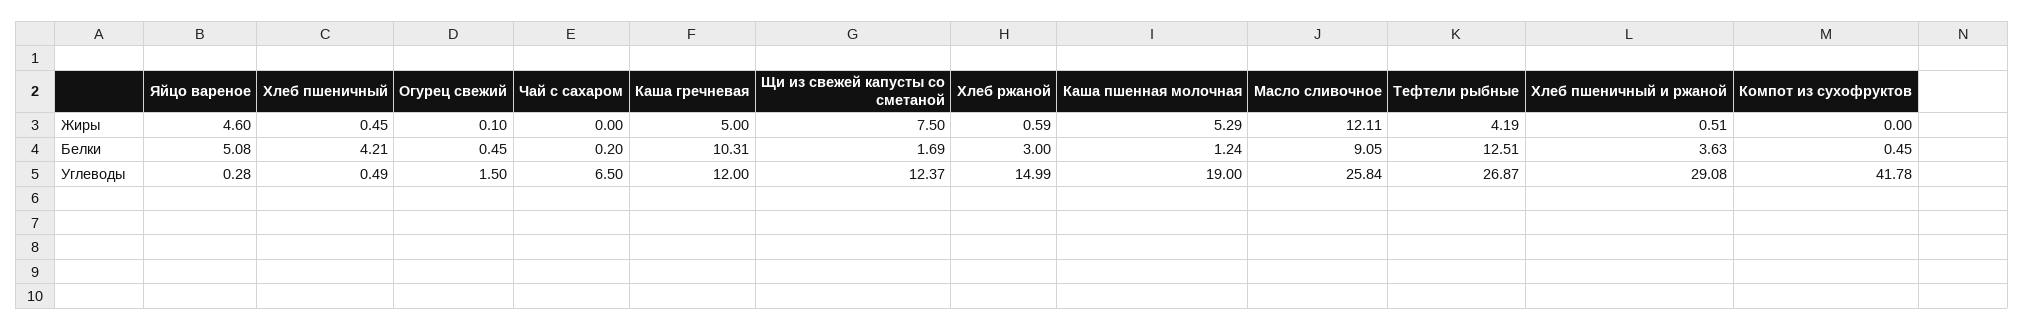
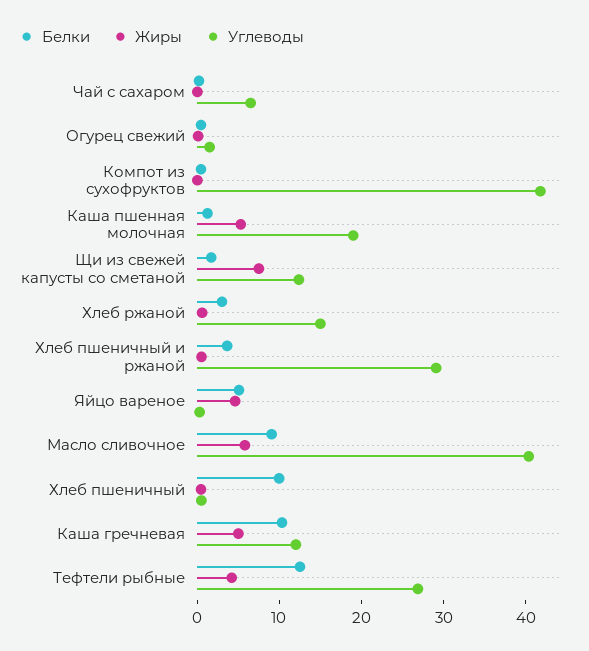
  {
    "Жиры": {
      "Яйцо вареное": 4.6,
      "Хлеб пшеничный": 0.45,
      "Огурец свежий": 0.1,
      "Чай с сахаром": 0,
      "Каша гречневая": 5,
      "Щи из свежей капусты со сметаной": 7.5,
      "Хлеб ржаной": 0.59,
      "Каша пшенная молочная": 5.29,
-     "Масло сливочное": 12.11,
+     "Масло сливочное": 6,
      "Тефтели рыбные": 4.19,
      "Хлеб пшеничный и ржаной": 0.51,
      "Компот из сухофруктов": 0
    },
    "Белки": {
      "Яйцо вареное": 5.08,
-     "Хлеб пшеничный": 4.21,
+     "Хлеб пшеничный": 10,
      "Огурец свежий": 0.45,
      "Чай с сахаром": 0.2,
      "Каша гречневая": 10.31,
      "Щи из свежей капусты со сметаной": 1.69,
      "Хлеб ржаной": 3,
      "Каша пшенная молочная": 1.24,
      "Масло сливочное": 9.05,
      "Тефтели рыбные": 12.51,
      "Хлеб пшеничный и ржаной": 3.63,
      "Компот из сухофруктов": 0.45
    },
    "Углеводы": {
      "Яйцо вареное": 0.28,
      "Хлеб пшеничный": 0.49,
      "Огурец свежий": 1.5,
      "Чай с сахаром": 6.5,
      "Каша гречневая": 12,
      "Щи из свежей капусты со сметаной": 12.37,
      "Хлеб ржаной": 14.99,
      "Каша пшенная молочная": 19,
-     "Масло сливочное": 25.84,
+     "Масло сливочное": 40,
      "Тефтели рыбные": 26.87,
      "Хлеб пшеничный и ржаной": 29.08,
      "Компот из сухофруктов": 41.78
    }
  }

